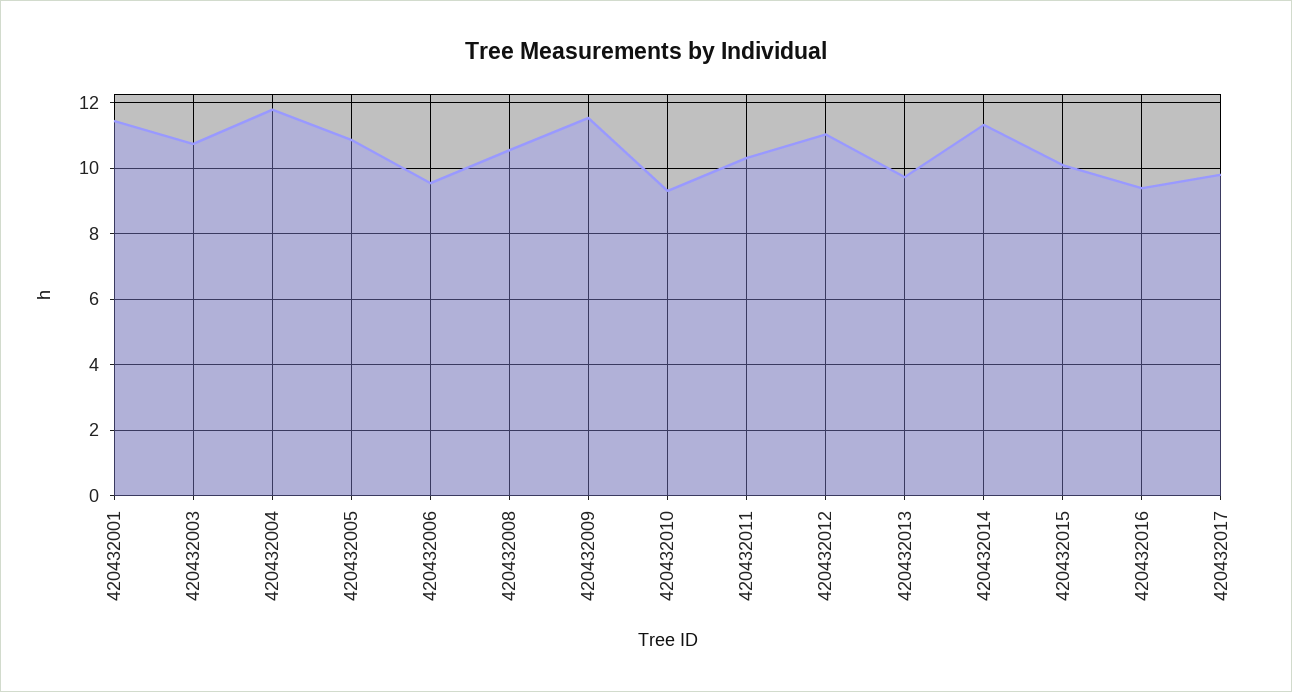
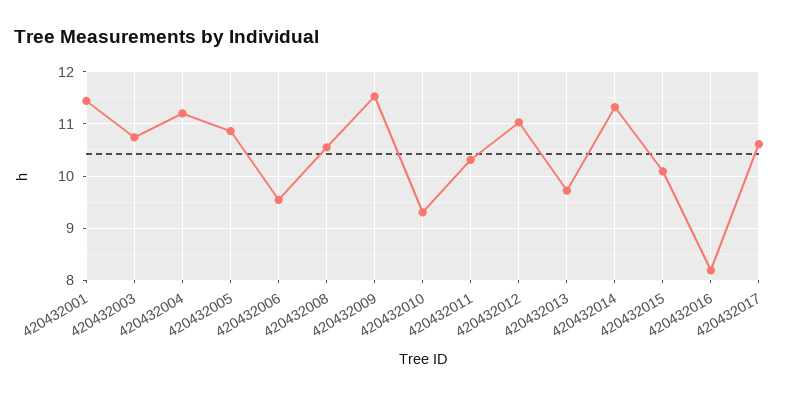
  {
    "420432001": 11.4,
    "420432003": 10.8,
-   "420432004": 11.8,
+   "420432004": 11.2,
    "420432005": 10.8,
    "420432006": 9.6,
    "420432008": 10.6,
    "420432009": 11.6,
    "420432010": 9.4,
    "420432011": 10.4,
    "420432012": 11,
    "420432013": 9.8,
    "420432014": 11.4,
    "420432015": 10,
-   "420432016": 9.4,
+   "420432016": 8.2,
-   "420432017": 9.8
+   "420432017": 10.6
  }

